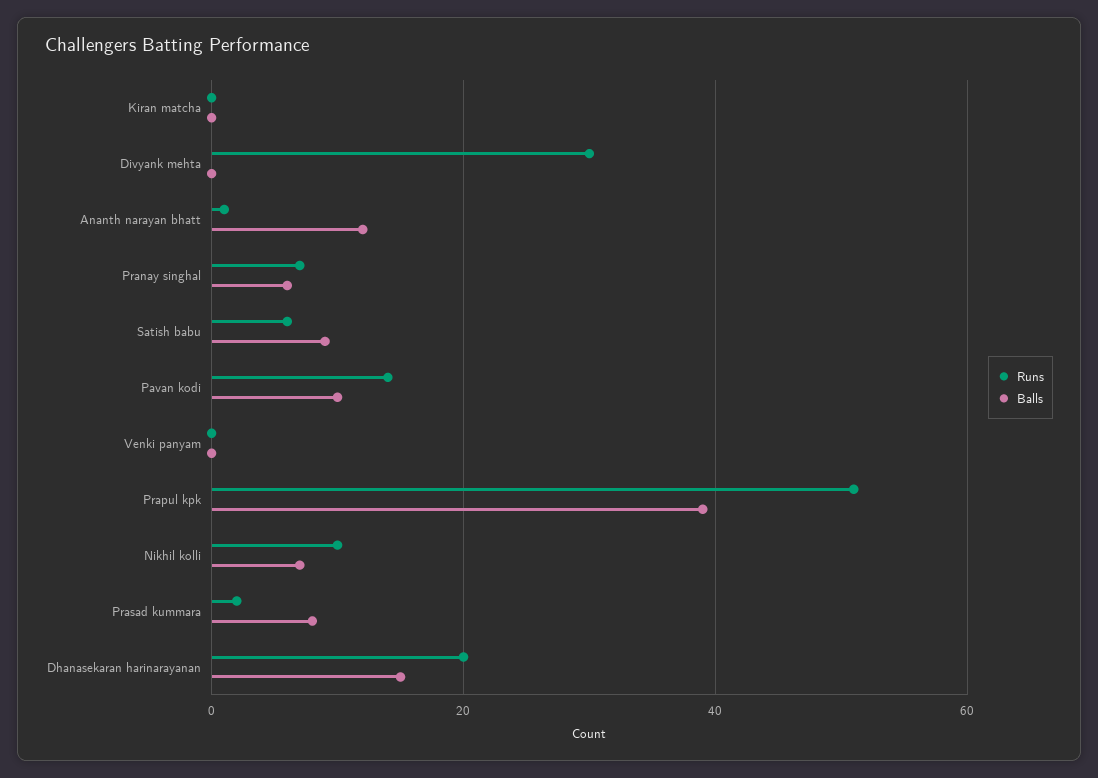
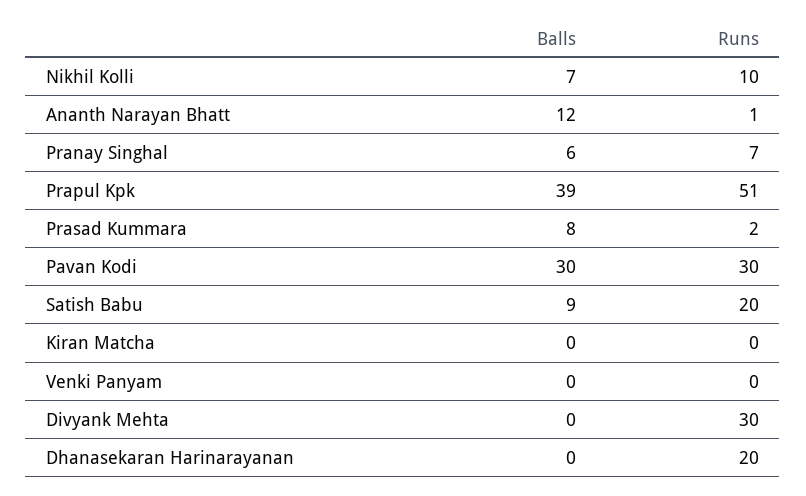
  {
    "Runs": {
      "Kiran matcha": 0,
      "Divyank mehta": 30,
      "Ananth narayan bhatt": 1,
      "Pranay singhal": 7,
-     "Satish babu": 5,
+     "Satish babu": 20,
-     "Pavan kodi": 15,
+     "Pavan kodi": 30,
      "Venki panyam": 0,
      "Prapul kpk": 51,
      "Nikhil kolli": 10,
      "Prasad kummara": 2,
      "Dhanasekaran harinarayanan": 20
    },
    "Balls": {
      "Kiran matcha": 0,
      "Divyank mehta": 0,
      "Ananth narayan bhatt": 12,
      "Pranay singhal": 6,
      "Satish babu": 9,
-     "Pavan kodi": 10,
+     "Pavan kodi": 30,
      "Venki panyam": 0,
      "Prapul kpk": 39,
      "Nikhil kolli": 7,
      "Prasad kummara": 8,
-     "Dhanasekaran harinarayanan": 15
+     "Dhanasekaran harinarayanan": 0
    }
  }

